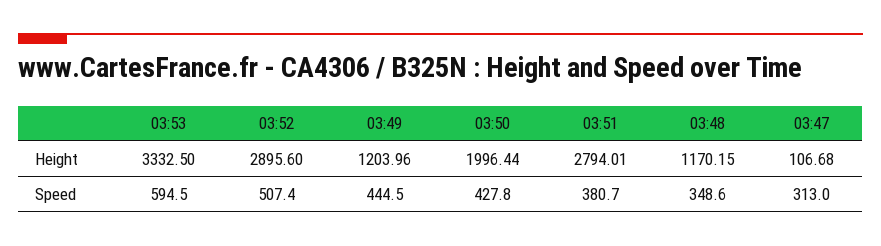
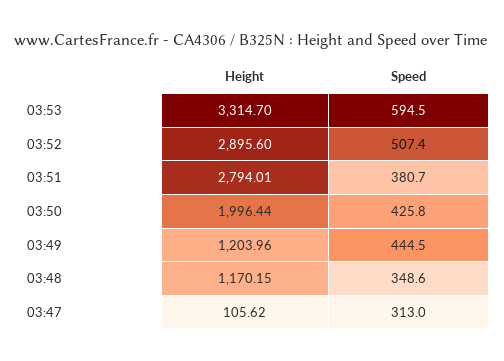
  {
    "03:53": {
-     "Height": 3332.5,
+     "Height": 3314.7,
      "Speed": 594.5
    },
    "03:52": {
      "Height": 2895.6,
      "Speed": 507.4
    },
    "03:49": {
      "Height": 1203.96,
      "Speed": 444.5
    },
    "03:50": {
      "Height": 1996.44,
-     "Speed": 427.8
+     "Speed": 425.8
    },
    "03:51": {
      "Height": 2794.01,
      "Speed": 380.7
    },
    "03:48": {
      "Height": 1170.15,
      "Speed": 348.6
    },
    "03:47": {
-     "Height": 106.68,
+     "Height": 105.62,
      "Speed": 313
    }
  }

